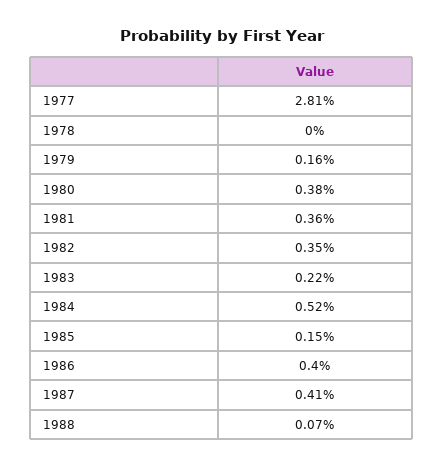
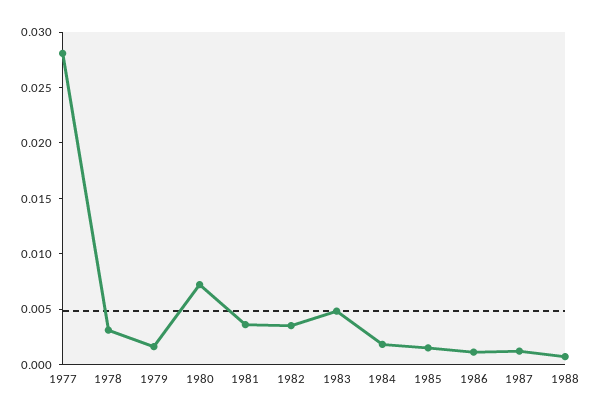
  {
    "1977": 0.0281,
-   "1978": 0,
+   "1978": 0.003,
    "1979": 0.0016,
-   "1980": 0.0038,
+   "1980": 0.007,
    "1981": 0.0036,
    "1982": 0.0035,
-   "1983": 0.0022,
+   "1983": 0.005,
-   "1984": 0.0052,
+   "1984": 0.002,
    "1985": 0.0015,
-   "1986": 0.004,
+   "1986": 0.001,
-   "1987": 0.0041,
+   "1987": 0.001,
    "1988": 0.0007
  }

